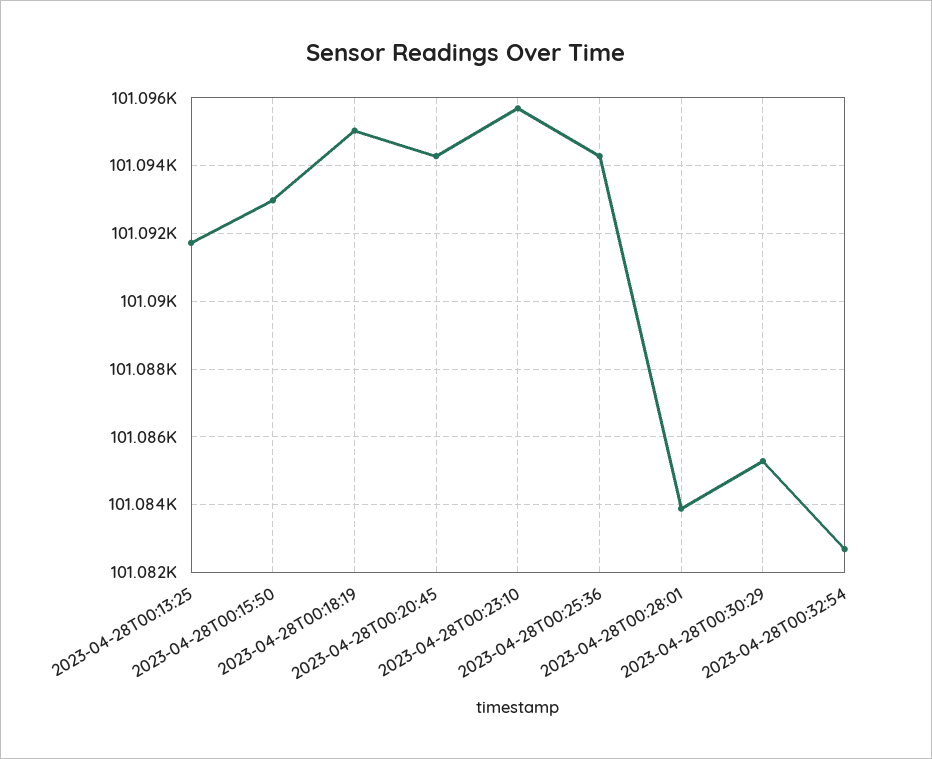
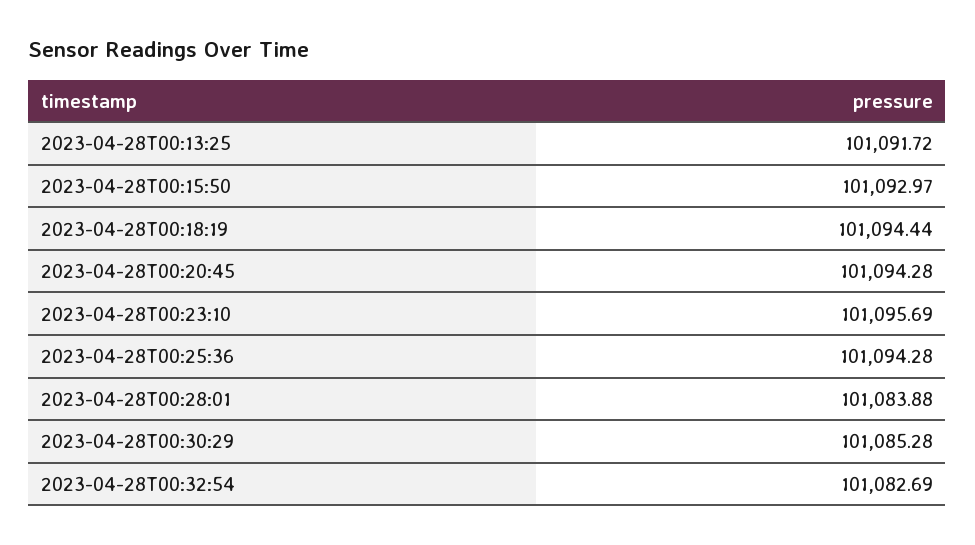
  {
    "2023-04-28T00:13:25": 101091.72,
    "2023-04-28T00:15:50": 101092.97,
-   "2023-04-28T00:18:19": 101095,
+   "2023-04-28T00:18:19": 101094.44,
    "2023-04-28T00:20:45": 101094.28,
    "2023-04-28T00:23:10": 101095.69,
    "2023-04-28T00:25:36": 101094.28,
    "2023-04-28T00:28:01": 101083.88,
    "2023-04-28T00:30:29": 101085.28,
    "2023-04-28T00:32:54": 101082.69
  }

